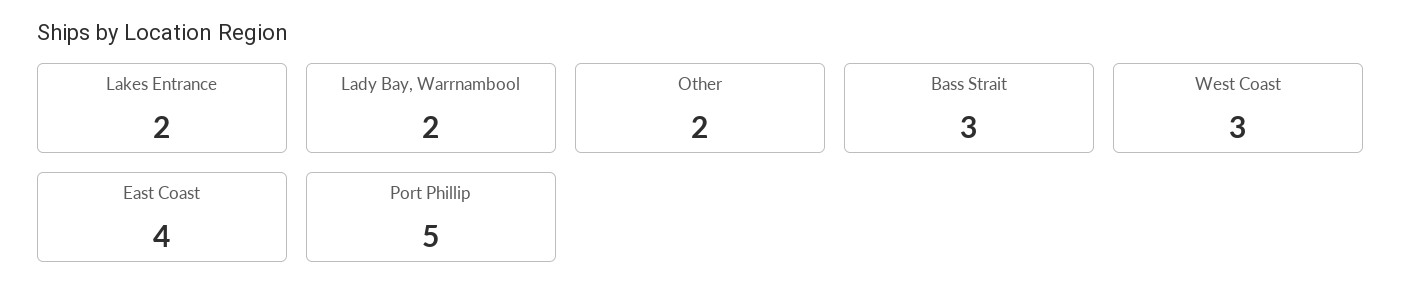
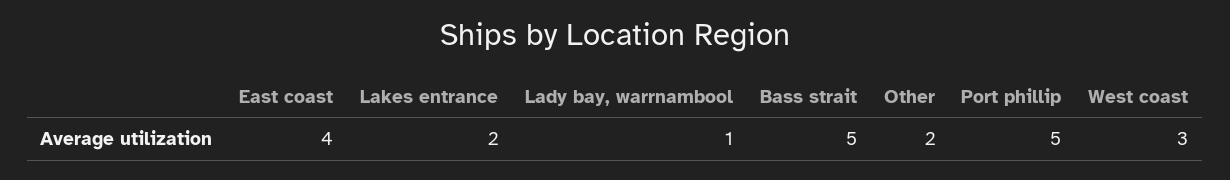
  {
    "Lakes Entrance": 2,
-   "Lady Bay, Warrnambool": 2,
+   "Lady Bay, Warrnambool": 1,
    "Other": 2,
-   "Bass Strait": 3,
+   "Bass Strait": 5,
    "West Coast": 3,
    "East Coast": 4,
    "Port Phillip": 5
  }

